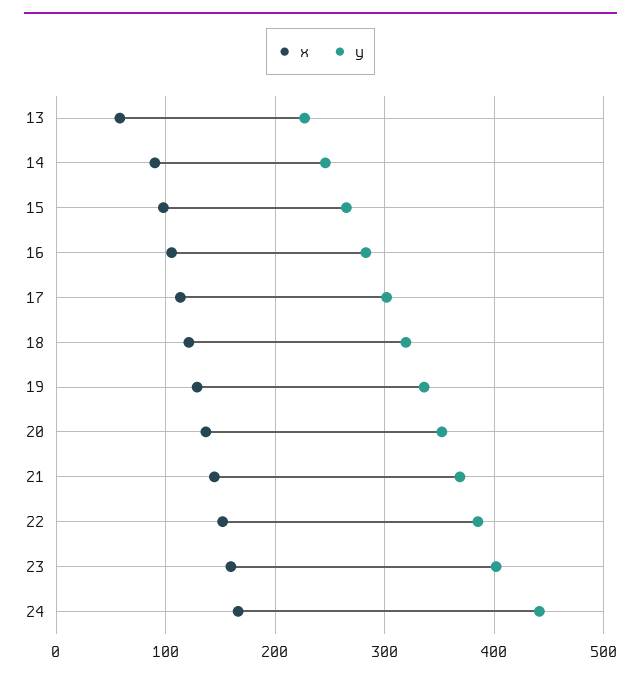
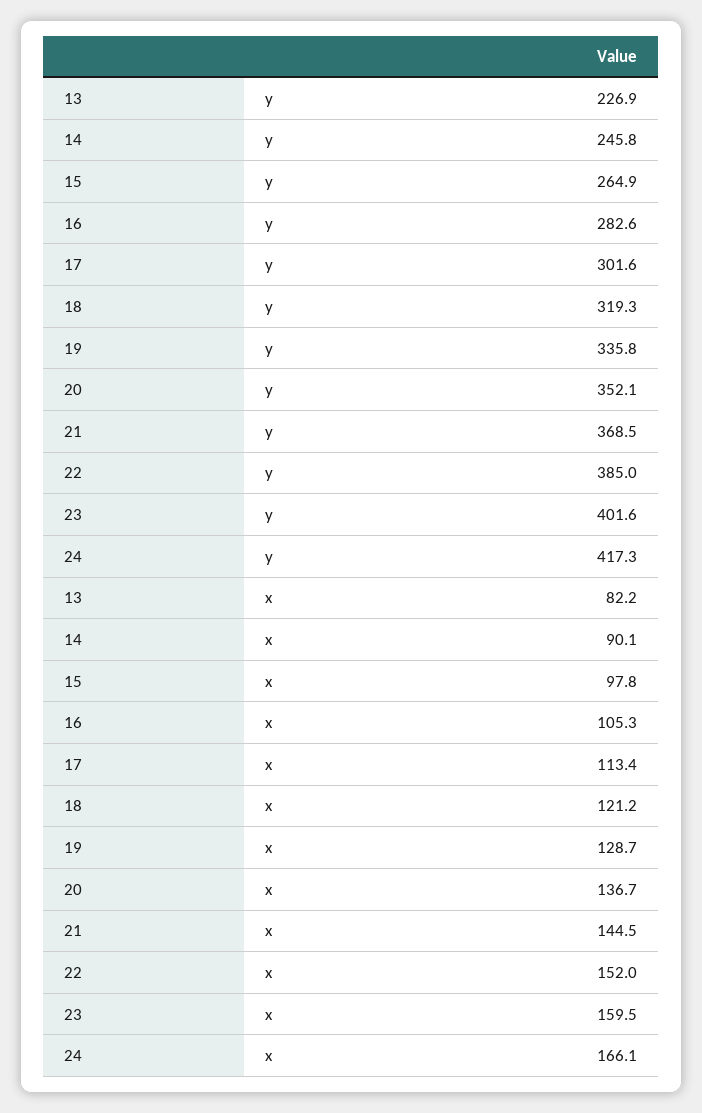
  {
    "x": {
-     "13": 60,
+     "13": 82.2,
      "14": 90.1,
      "15": 97.8,
      "16": 105.3,
      "17": 113.4,
      "18": 121.2,
      "19": 128.7,
      "20": 136.7,
      "21": 144.5,
      "22": 152,
      "23": 159.5,
      "24": 166.1
    },
    "y": {
      "13": 226.9,
      "14": 245.8,
      "15": 264.9,
      "16": 282.6,
      "17": 301.6,
      "18": 319.3,
      "19": 335.8,
      "20": 352.1,
      "21": 368.5,
      "22": 385,
      "23": 401.6,
-     "24": 440
+     "24": 417.3
    }
  }

